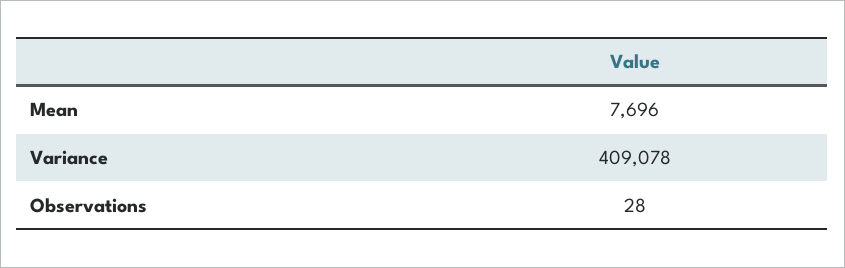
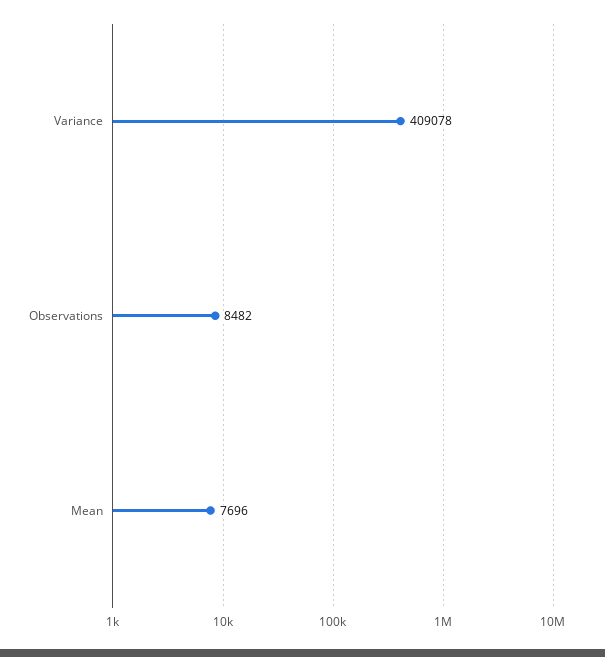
  {
    "Mean": 7696,
    "Variance": 409078,
-   "Observations": 28
+   "Observations": 8482
  }

